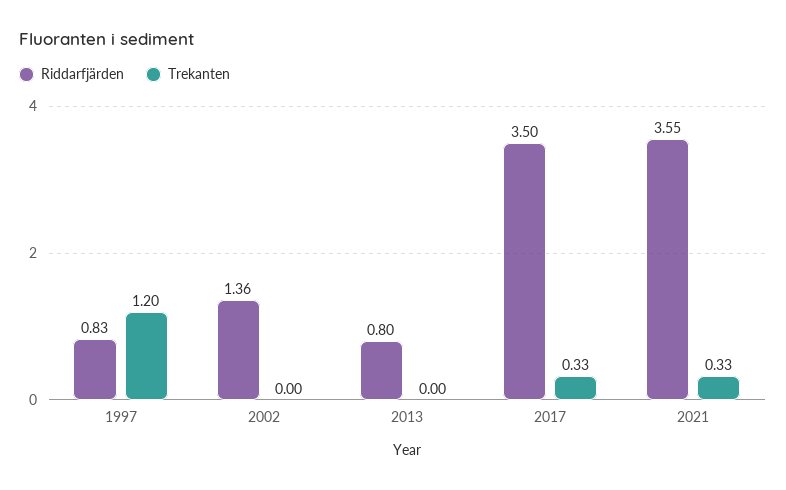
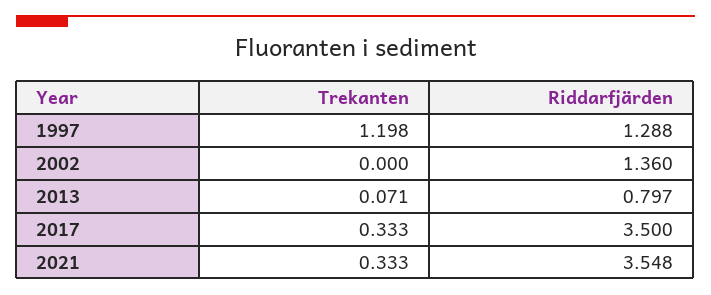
  {
    "Riddarfjärden": {
-     "1997": 0.83,
+     "1997": 1.288,
      "2002": 1.36,
      "2013": 0.797,
      "2017": 3.5,
      "2021": 3.548
    },
    "Trekanten": {
      "1997": 1.198,
      "2002": 0,
-     "2013": 0,
+     "2013": 0.071,
      "2017": 0.333,
      "2021": 0.333
    }
  }

